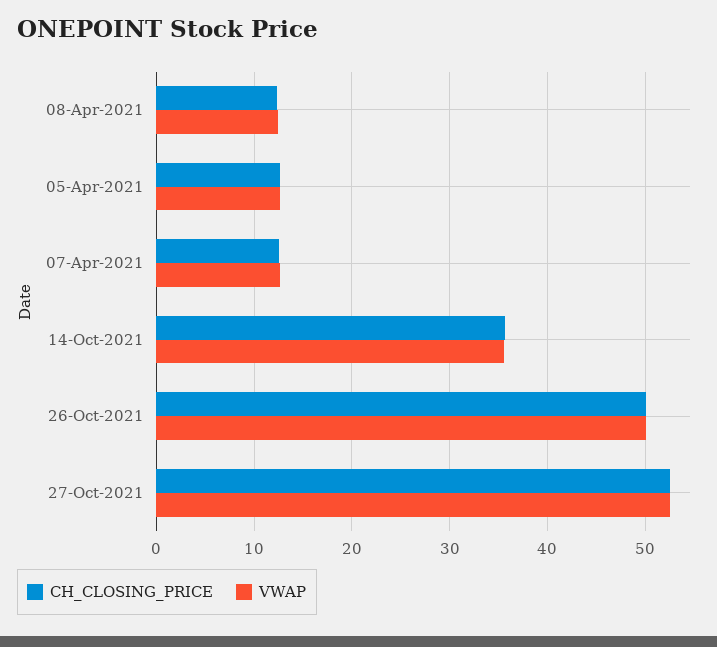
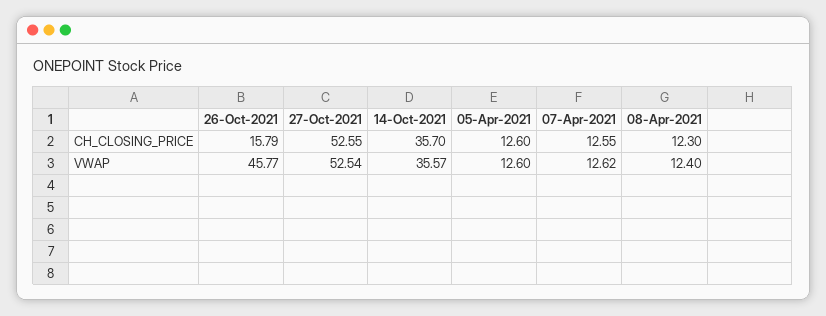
  {
    "CH_CLOSING_PRICE": {
      "08-Apr-2021": 12.3,
      "05-Apr-2021": 12.6,
      "07-Apr-2021": 12.55,
      "14-Oct-2021": 35.7,
-     "26-Oct-2021": 50,
+     "26-Oct-2021": 15.79,
      "27-Oct-2021": 52.55
    },
    "VWAP": {
      "08-Apr-2021": 12.4,
      "05-Apr-2021": 12.6,
      "07-Apr-2021": 12.62,
      "14-Oct-2021": 35.57,
-     "26-Oct-2021": 50,
+     "26-Oct-2021": 45.77,
      "27-Oct-2021": 52.54
    }
  }

